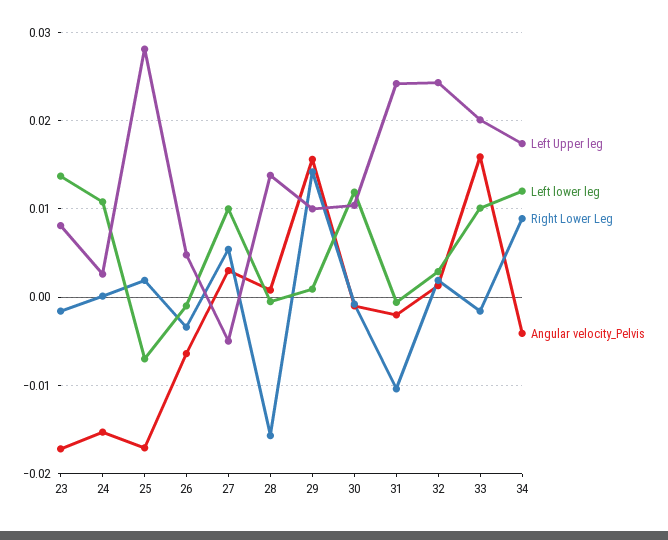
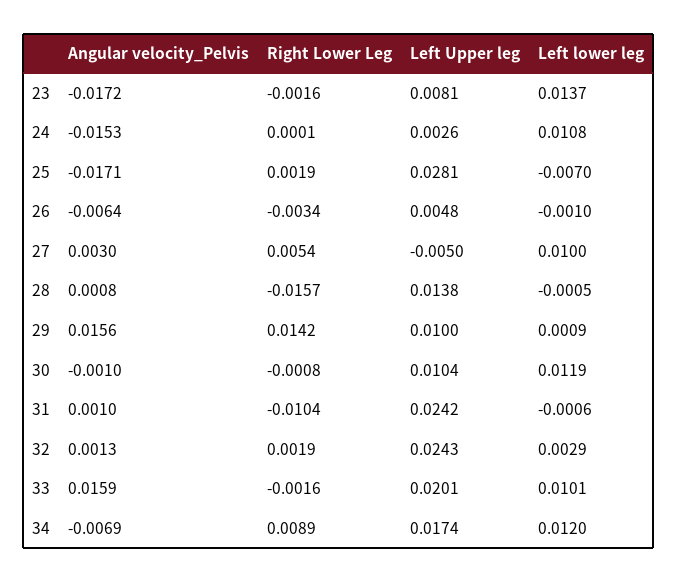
  {
    "Left Upper leg": {
      "23": 0.0081,
      "24": 0.0026,
      "25": 0.0281,
      "26": 0.0048,
      "27": -0.005,
      "28": 0.0138,
      "29": 0.01,
      "30": 0.0104,
      "31": 0.0242,
      "32": 0.0243,
      "33": 0.0201,
      "34": 0.0174
    },
    "Left lower leg": {
      "23": 0.0137,
      "24": 0.0108,
      "25": -0.007,
      "26": -0.001,
      "27": 0.01,
      "28": -0.0005,
      "29": 0.0009,
      "30": 0.0119,
      "31": -0.0006,
      "32": 0.0029,
      "33": 0.0101,
      "34": 0.012
    },
    "Right Lower Leg": {
      "23": -0.0016,
      "24": 0.0001,
      "25": 0.0019,
      "26": -0.0034,
      "27": 0.0054,
      "28": -0.0157,
      "29": 0.0142,
      "30": -0.0008,
      "31": -0.0104,
      "32": 0.0019,
      "33": -0.0016,
      "34": 0.0089
    },
    "Angular velocity_Pelvis": {
      "23": -0.0172,
      "24": -0.0153,
      "25": -0.0171,
      "26": -0.0064,
      "27": 0.003,
      "28": 0.0008,
      "29": 0.0156,
      "30": -0.001,
-     "31": -0.002,
+     "31": 0.001,
      "32": 0.0013,
      "33": 0.0159,
-     "34": -0.004
+     "34": -0.0069
    }
  }

